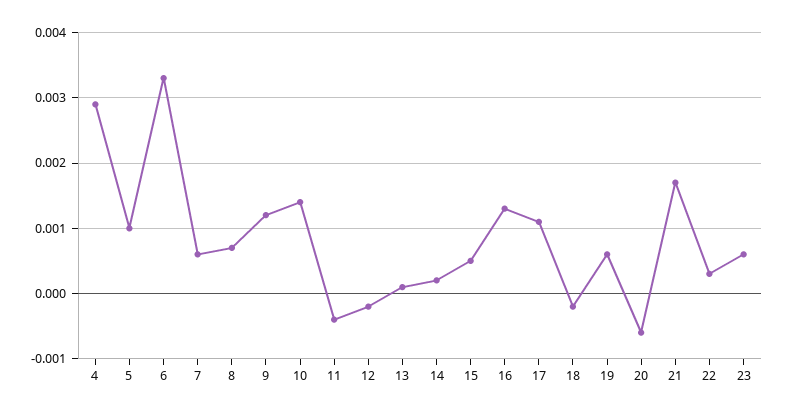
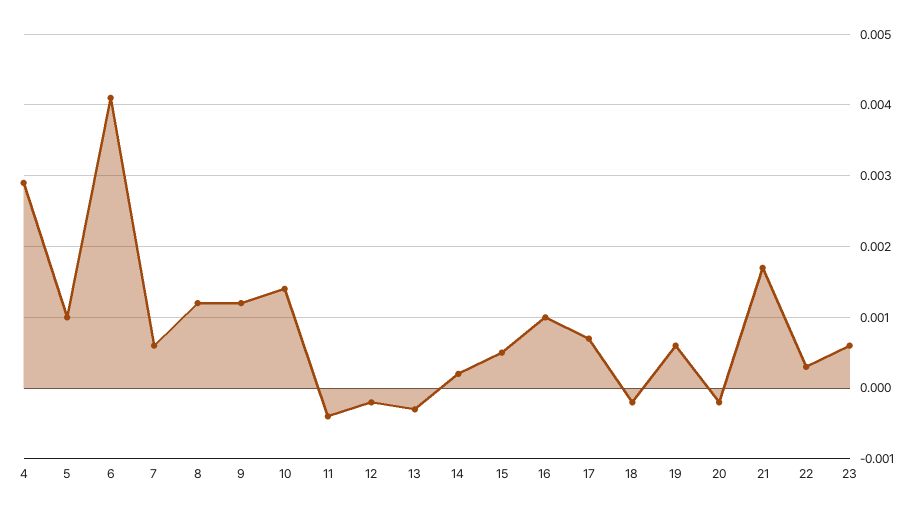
  {
    "4": 0.0029,
    "5": 0.001,
-   "6": 0.0033,
+   "6": 0.0041,
    "7": 0.0006,
-   "8": 0.0007,
+   "8": 0.0012,
    "9": 0.0012,
    "10": 0.0014,
    "11": -0.0004,
    "12": -0.0002,
-   "13": 0.0001,
+   "13": -0.0003,
    "14": 0.0002,
    "15": 0.0005,
-   "16": 0.0013,
+   "16": 0.001,
-   "17": 0.0011,
+   "17": 0.0007,
    "18": -0.0002,
    "19": 0.0006,
-   "20": -0.0006,
+   "20": -0.0002,
    "21": 0.0017,
    "22": 0.0003,
    "23": 0.0006
  }

